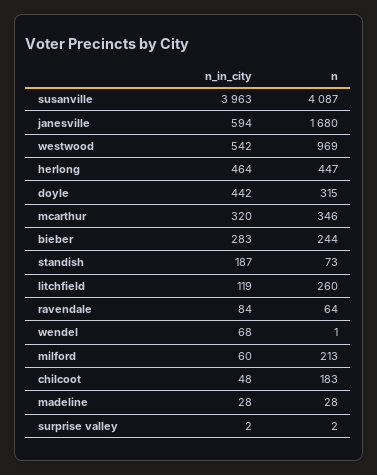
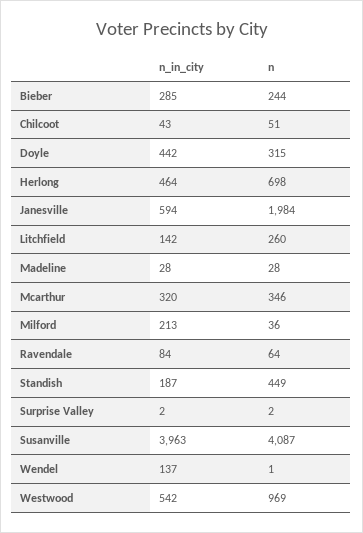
  {
    "n_in_city": {
      "susanville": 3963,
      "janesville": 594,
      "westwood": 542,
      "herlong": 464,
      "doyle": 442,
      "mcarthur": 320,
-     "bieber": 283,
+     "bieber": 285,
      "standish": 187,
-     "litchfield": 119,
+     "litchfield": 142,
      "ravendale": 84,
-     "wendel": 68,
+     "wendel": 137,
-     "milford": 60,
+     "milford": 213,
-     "chilcoot": 48,
+     "chilcoot": 43,
      "madeline": 28,
      "surprise valley": 2
    },
    "n": {
      "susanville": 4087,
-     "janesville": 1680,
+     "janesville": 1984,
      "westwood": 969,
-     "herlong": 447,
+     "herlong": 698,
      "doyle": 315,
      "mcarthur": 346,
      "bieber": 244,
-     "standish": 73,
+     "standish": 449,
      "litchfield": 260,
      "ravendale": 64,
      "wendel": 1,
-     "milford": 213,
+     "milford": 36,
-     "chilcoot": 183,
+     "chilcoot": 51,
      "madeline": 28,
      "surprise valley": 2
    }
  }

